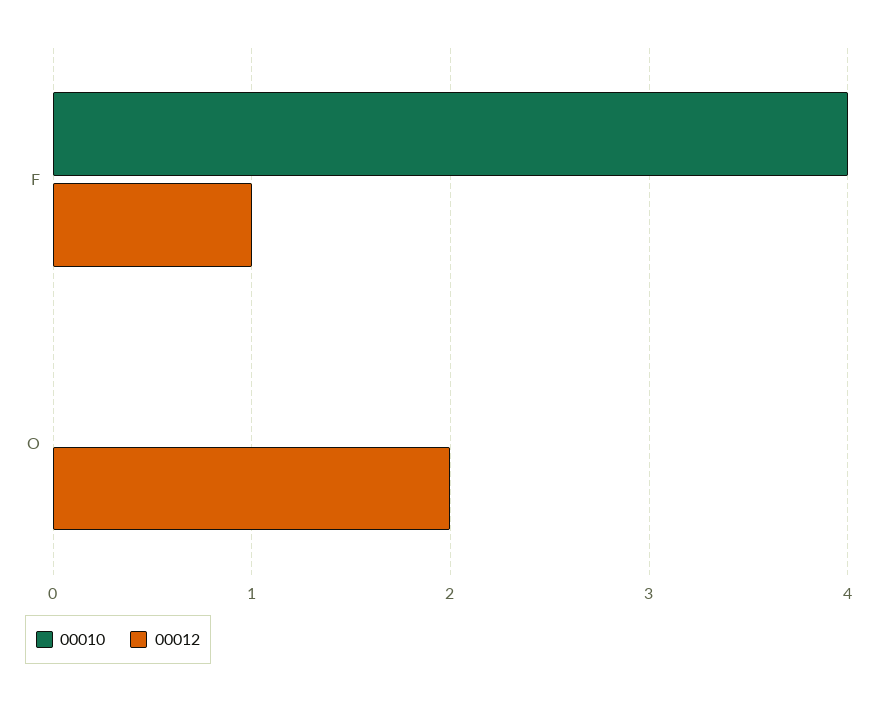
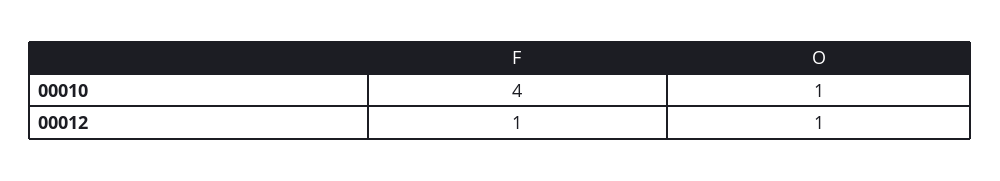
  {
    "00010": {
      "F": 4,
-     "O": 0
+     "O": 1
    },
    "00012": {
      "F": 1,
-     "O": 2
+     "O": 1
    }
  }

